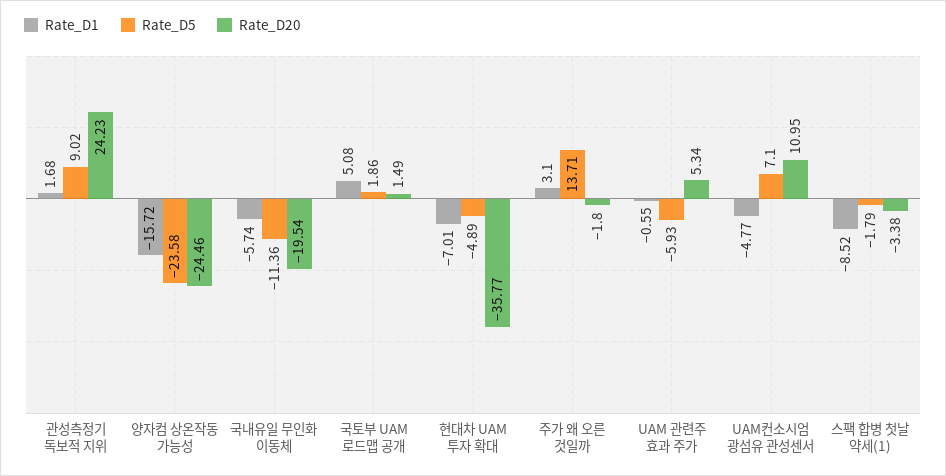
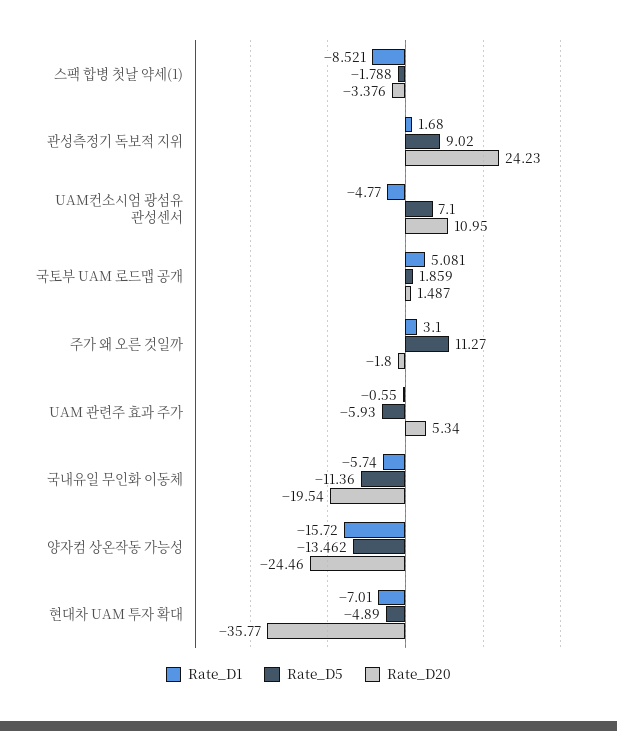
  {
    "Rate_D1": {
      "관성측정기 독보적 지위": 1.68,
      "양자컴 상온작동 가능성": -15.72,
      "국내유일 무인화 이동체": -5.74,
      "국토부 UAM 로드맵 공개": 5.081,
      "현대차 UAM 투자 확대": -7.01,
      "주가 왜 오른 것일까": 3.1,
      "UAM 관련주 효과 주가": -0.55,
      "UAM컨소시엄 광섬유 관성센서": -4.77,
      "스팩 합병 첫날 약세(1)": -8.521
    },
    "Rate_D5": {
      "관성측정기 독보적 지위": 9.02,
-     "양자컴 상온작동 가능성": -23.58,
+     "양자컴 상온작동 가능성": -13.462,
      "국내유일 무인화 이동체": -11.36,
      "국토부 UAM 로드맵 공개": 1.859,
      "현대차 UAM 투자 확대": -4.89,
-     "주가 왜 오른 것일까": 13.71,
+     "주가 왜 오른 것일까": 11.27,
      "UAM 관련주 효과 주가": -5.93,
      "UAM컨소시엄 광섬유 관성센서": 7.1,
      "스팩 합병 첫날 약세(1)": -1.788
    },
    "Rate_D20": {
      "관성측정기 독보적 지위": 24.23,
      "양자컴 상온작동 가능성": -24.46,
      "국내유일 무인화 이동체": -19.54,
      "국토부 UAM 로드맵 공개": 1.487,
      "현대차 UAM 투자 확대": -35.77,
      "주가 왜 오른 것일까": -1.8,
      "UAM 관련주 효과 주가": 5.34,
      "UAM컨소시엄 광섬유 관성센서": 10.95,
      "스팩 합병 첫날 약세(1)": -3.376
    }
  }

